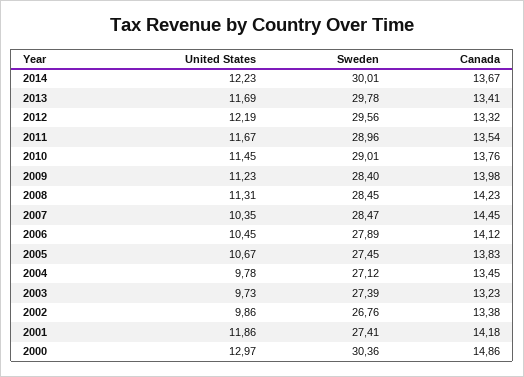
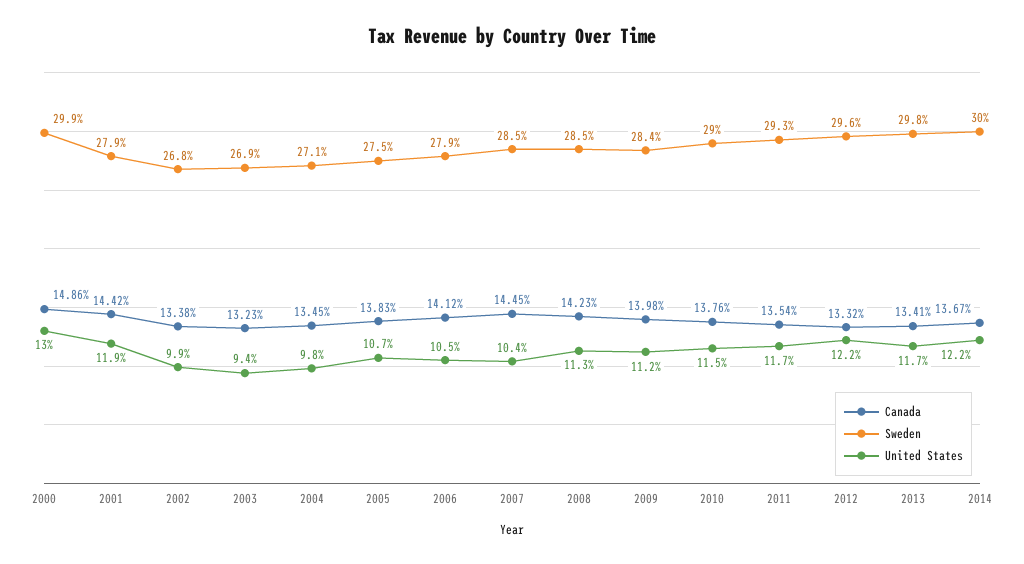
  {
    "United States": {
      "2014": 12.23,
      "2013": 11.69,
      "2012": 12.19,
      "2011": 11.67,
      "2010": 11.45,
      "2009": 11.23,
      "2008": 11.31,
      "2007": 10.35,
      "2006": 10.45,
      "2005": 10.67,
      "2004": 9.78,
-     "2003": 9.73,
+     "2003": 9.4,
      "2002": 9.86,
      "2001": 11.86,
      "2000": 12.97
    },
    "Sweden": {
      "2014": 30.01,
      "2013": 29.78,
      "2012": 29.56,
-     "2011": 28.96,
+     "2011": 29.3,
      "2010": 29.01,
      "2009": 28.4,
      "2008": 28.45,
      "2007": 28.47,
      "2006": 27.89,
      "2005": 27.45,
      "2004": 27.12,
-     "2003": 27.39,
+     "2003": 26.9,
      "2002": 26.76,
-     "2001": 27.41,
+     "2001": 27.9,
-     "2000": 30.36
+     "2000": 29.9
    },
    "Canada": {
      "2014": 13.67,
      "2013": 13.41,
      "2012": 13.32,
      "2011": 13.54,
      "2010": 13.76,
      "2009": 13.98,
      "2008": 14.23,
      "2007": 14.45,
      "2006": 14.12,
      "2005": 13.83,
      "2004": 13.45,
      "2003": 13.23,
      "2002": 13.38,
-     "2001": 14.18,
+     "2001": 14.42,
      "2000": 14.86
    }
  }

